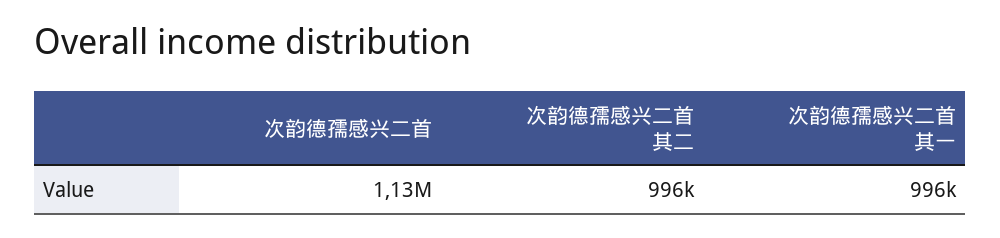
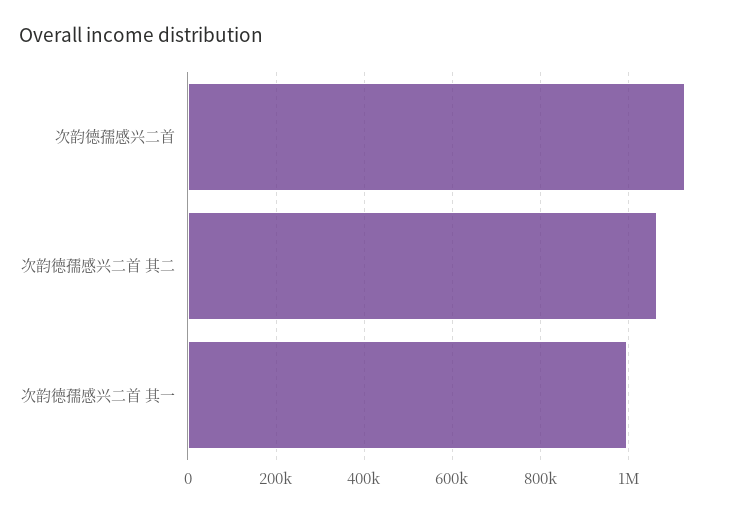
  {
    "次韵德孺感兴二首": 1130000,
-   "次韵德孺感兴二首 其二": 996000,
+   "次韵德孺感兴二首 其二": 1060000,
    "次韵德孺感兴二首 其一": 996000
  }

